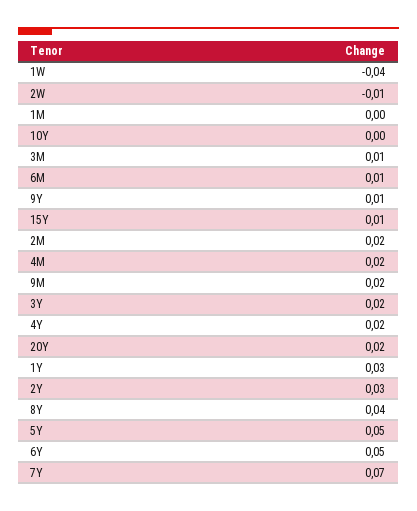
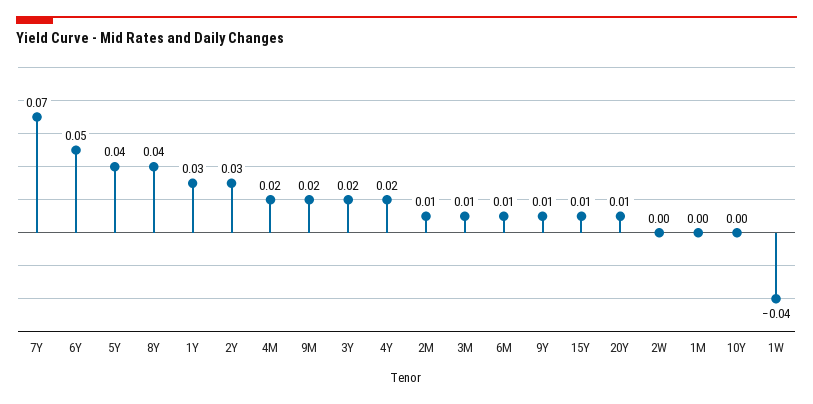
  {
    "1W": -0.04,
-   "2W": -0.01,
+   "2W": 0,
    "1M": 0,
    "10Y": 0,
    "3M": 0.01,
    "6M": 0.01,
    "9Y": 0.01,
    "15Y": 0.01,
-   "2M": 0.02,
+   "2M": 0.01,
    "4M": 0.02,
    "9M": 0.02,
    "3Y": 0.02,
    "4Y": 0.02,
-   "20Y": 0.02,
+   "20Y": 0.01,
    "1Y": 0.03,
    "2Y": 0.03,
    "8Y": 0.04,
-   "5Y": 0.05,
+   "5Y": 0.04,
    "6Y": 0.05,
    "7Y": 0.07
  }

